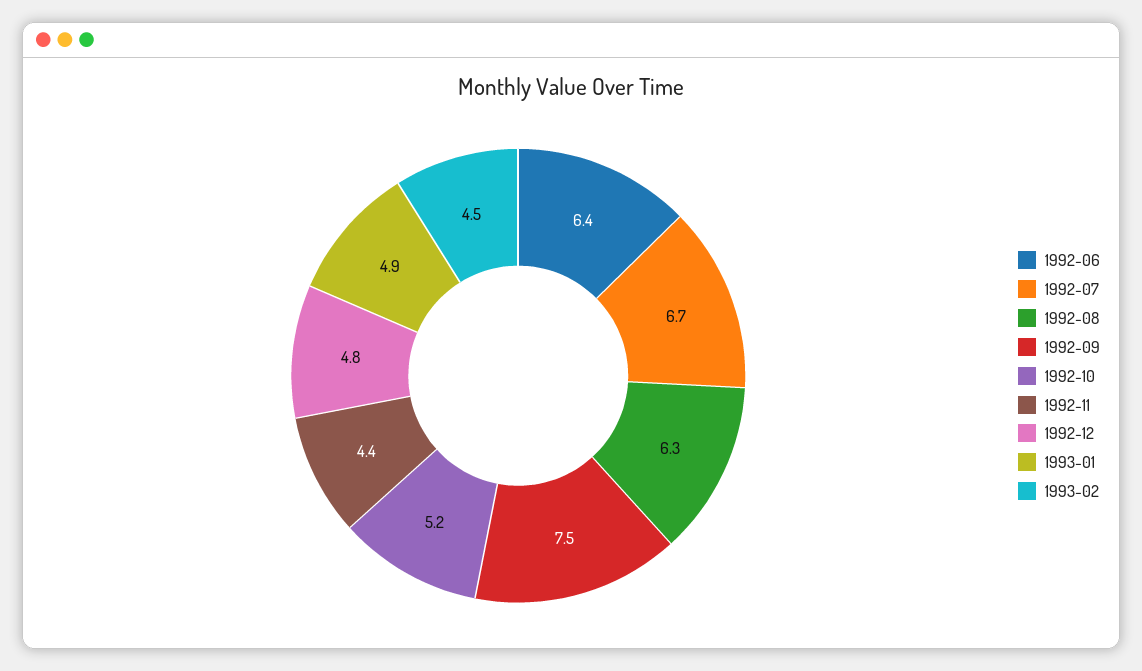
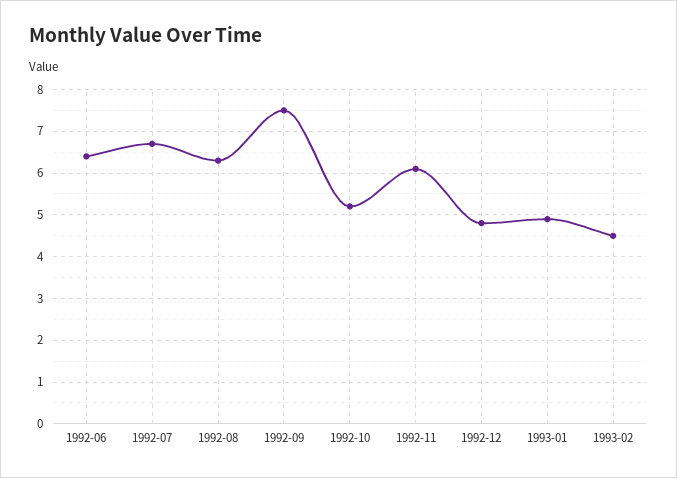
  {
    "1992-06": 6.4,
    "1992-07": 6.7,
    "1992-08": 6.3,
    "1992-09": 7.5,
    "1992-10": 5.2,
-   "1992-11": 4.4,
+   "1992-11": 6,
    "1992-12": 4.8,
    "1993-01": 4.9,
    "1993-02": 4.5
  }

